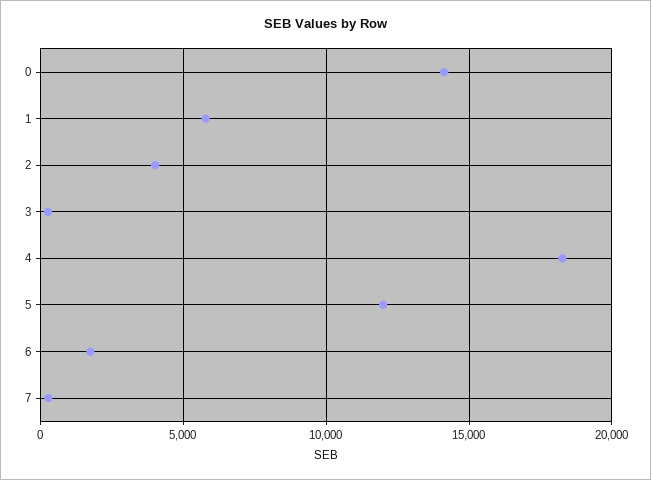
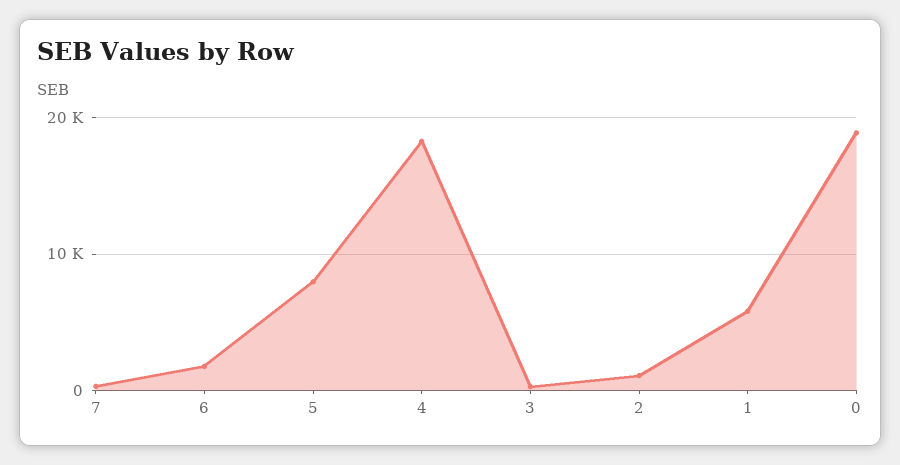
  {
-   "0": 14000,
+   "0": 19000,
    "1": 6000,
-   "2": 4000,
+   "2": 1000,
    "3": 500,
    "4": 18500,
-   "5": 12000,
+   "5": 8000,
    "6": 2000,
    "7": 500
  }

